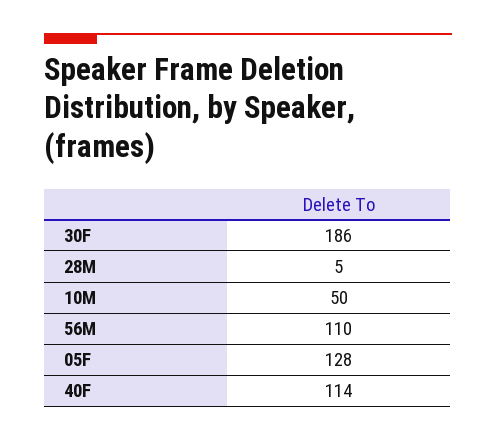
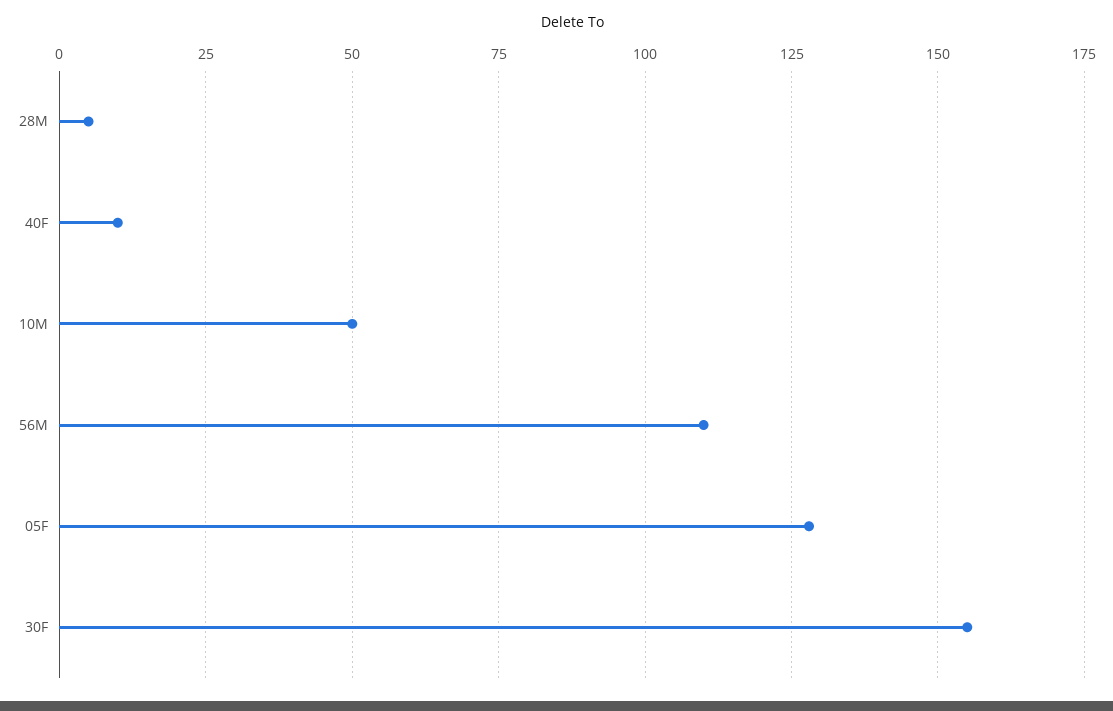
  {
-   "30F": 186,
+   "30F": 155,
    "28M": 5,
    "10M": 50,
    "56M": 110,
    "05F": 128,
-   "40F": 114
+   "40F": 10
  }

